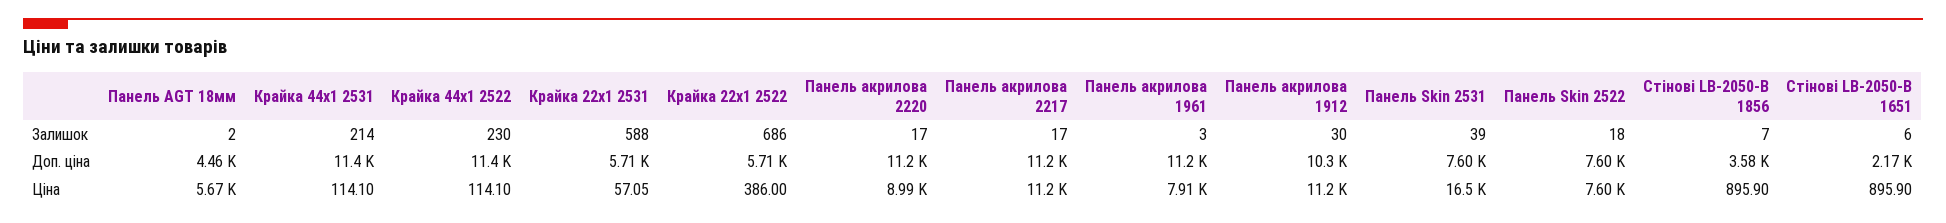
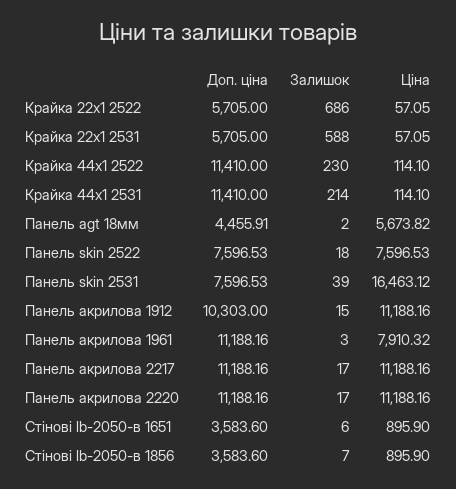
  {
    "Панель AGT 18мм": {
      "Залишок": 2,
      "Доп. ціна": 4455.91,
      "Ціна": 5673.82
    },
    "Крайка 44x1 2531": {
      "Залишок": 214,
      "Доп. ціна": 11410,
      "Ціна": 114.1
    },
    "Крайка 44x1 2522": {
      "Залишок": 230,
      "Доп. ціна": 11410,
      "Ціна": 114.1
    },
    "Крайка 22x1 2531": {
      "Залишок": 588,
      "Доп. ціна": 5705,
      "Ціна": 57.05
    },
    "Крайка 22x1 2522": {
      "Залишок": 686,
      "Доп. ціна": 5705,
-     "Ціна": 386
+     "Ціна": 57.05
    },
    "Панель акрилова 2220": {
      "Залишок": 17,
      "Доп. ціна": 11188.16,
-     "Ціна": 8990
+     "Ціна": 11188.16
    },
    "Панель акрилова 2217": {
      "Залишок": 17,
      "Доп. ціна": 11188.16,
      "Ціна": 11188.16
    },
    "Панель акрилова 1961": {
      "Залишок": 3,
      "Доп. ціна": 11188.16,
      "Ціна": 7910.32
    },
    "Панель акрилова 1912": {
-     "Залишок": 30,
+     "Залишок": 15,
      "Доп. ціна": 10303,
      "Ціна": 11188.16
    },
    "Панель Skin 2531": {
      "Залишок": 39,
      "Доп. ціна": 7596.53,
      "Ціна": 16463.12
    },
    "Панель Skin 2522": {
      "Залишок": 18,
      "Доп. ціна": 7596.53,
      "Ціна": 7596.53
    },
    "Стінові LB-2050-В 1856": {
      "Залишок": 7,
      "Доп. ціна": 3583.6,
      "Ціна": 895.9
    },
    "Стінові LB-2050-В 1651": {
      "Залишок": 6,
-     "Доп. ціна": 2170,
+     "Доп. ціна": 3583.6,
      "Ціна": 895.9
    }
  }

